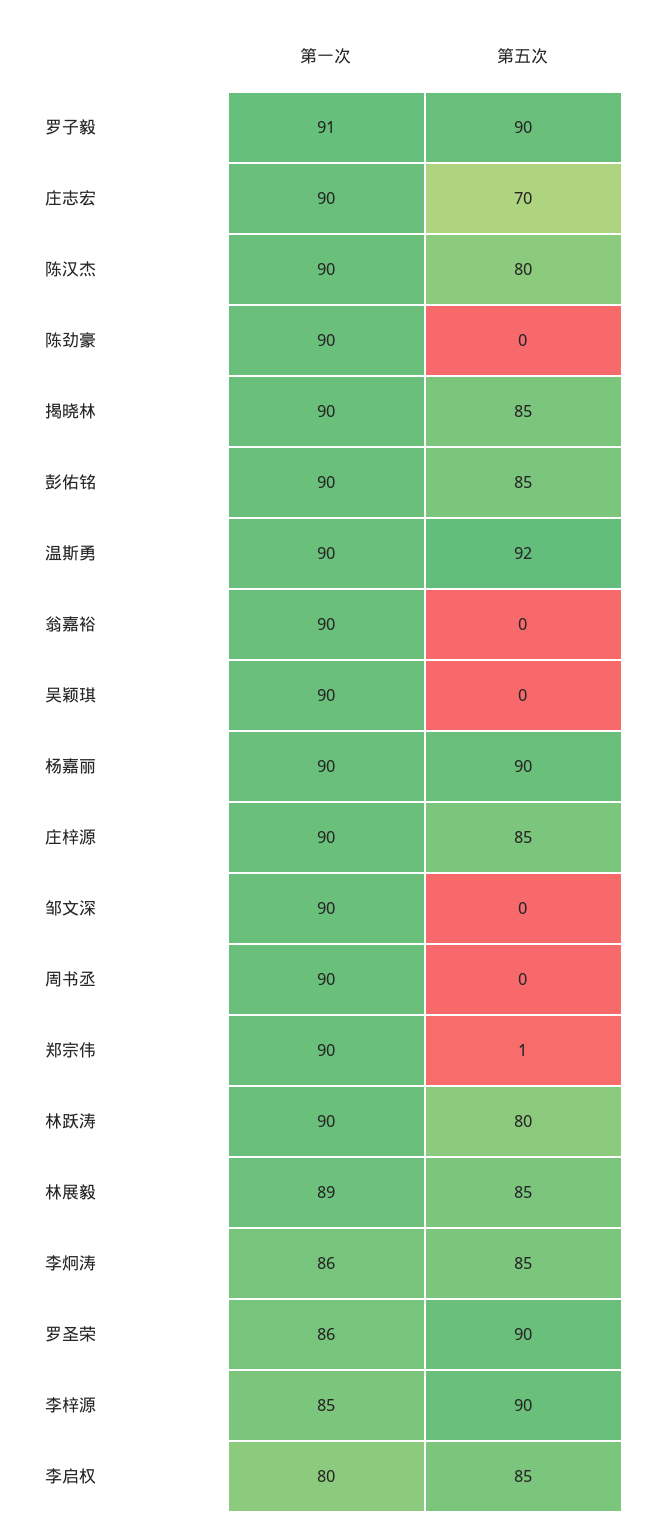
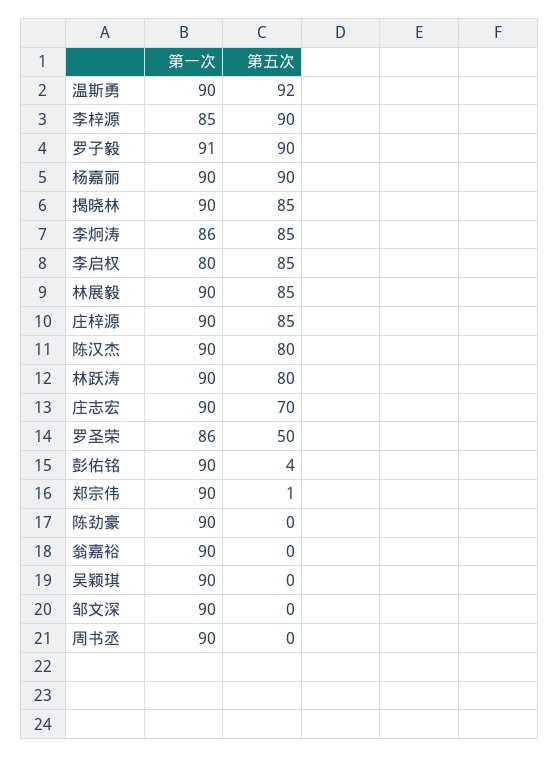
  {
    "第一次": {
      "罗子毅": 91,
      "庄志宏": 90,
      "陈汉杰": 90,
      "陈劲豪": 90,
      "揭晓林": 90,
      "彭佑铭": 90,
      "温斯勇": 90,
      "翁嘉裕": 90,
      "吴颖琪": 90,
      "杨嘉丽": 90,
      "庄梓源": 90,
      "邹文深": 90,
      "周书丞": 90,
      "郑宗伟": 90,
      "林跃涛": 90,
-     "林展毅": 89,
+     "林展毅": 90,
      "李炯涛": 86,
      "罗圣荣": 86,
      "李梓源": 85,
      "李启权": 80
    },
    "第五次": {
      "罗子毅": 90,
      "庄志宏": 70,
      "陈汉杰": 80,
      "陈劲豪": 0,
      "揭晓林": 85,
-     "彭佑铭": 85,
+     "彭佑铭": 4,
      "温斯勇": 92,
      "翁嘉裕": 0,
      "吴颖琪": 0,
      "杨嘉丽": 90,
      "庄梓源": 85,
      "邹文深": 0,
      "周书丞": 0,
      "郑宗伟": 1,
      "林跃涛": 80,
      "林展毅": 85,
      "李炯涛": 85,
-     "罗圣荣": 90,
+     "罗圣荣": 50,
      "李梓源": 90,
      "李启权": 85
    }
  }

